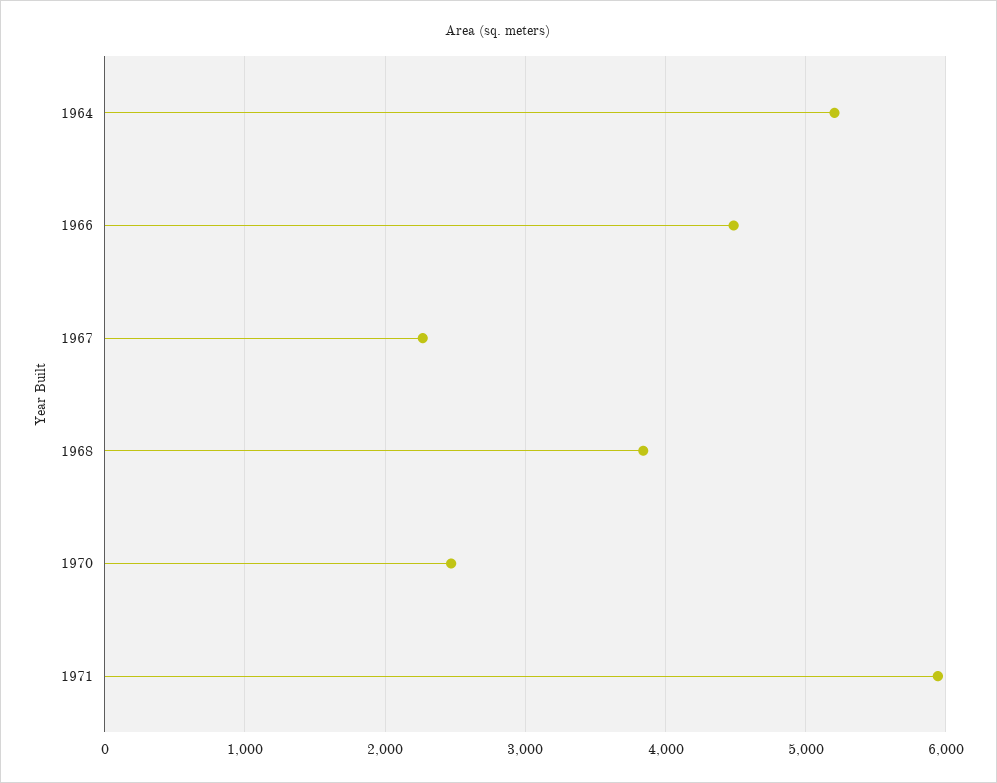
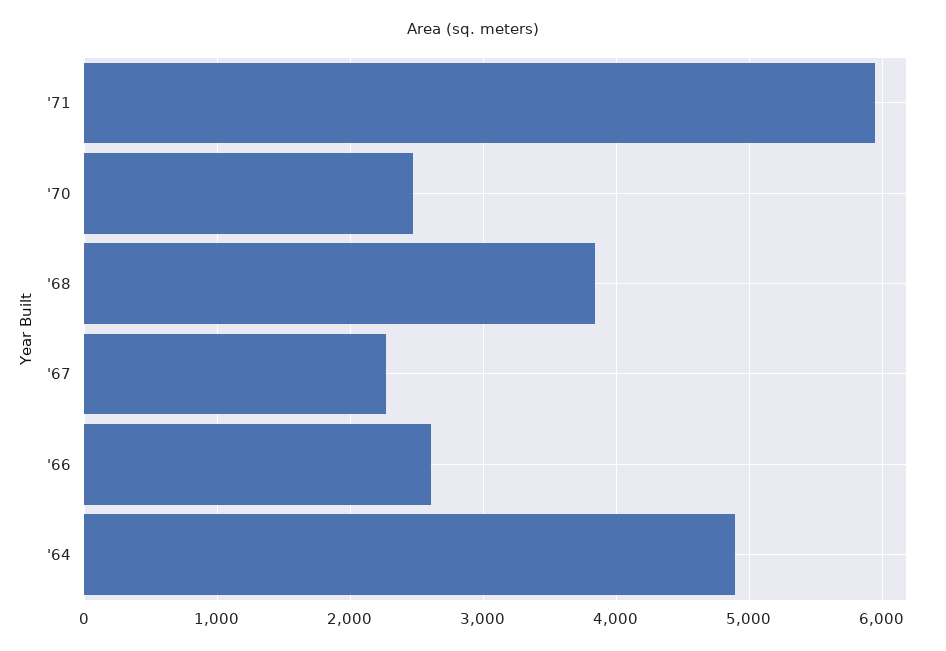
  {
-   "1964": 5200,
+   "1964": 4900,
-   "1966": 4500,
+   "1966": 2600,
    "1967": 2300,
    "1968": 3800,
    "1970": 2500,
    "1971": 5900
  }

